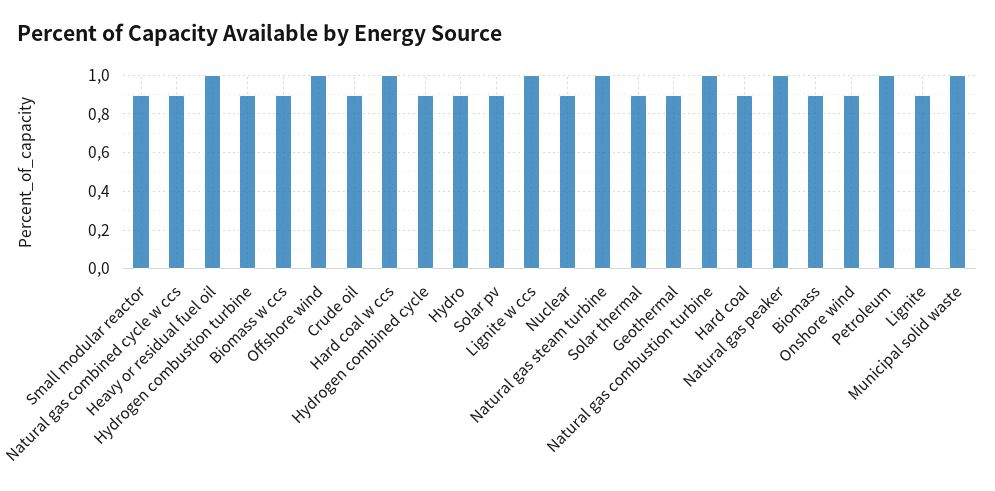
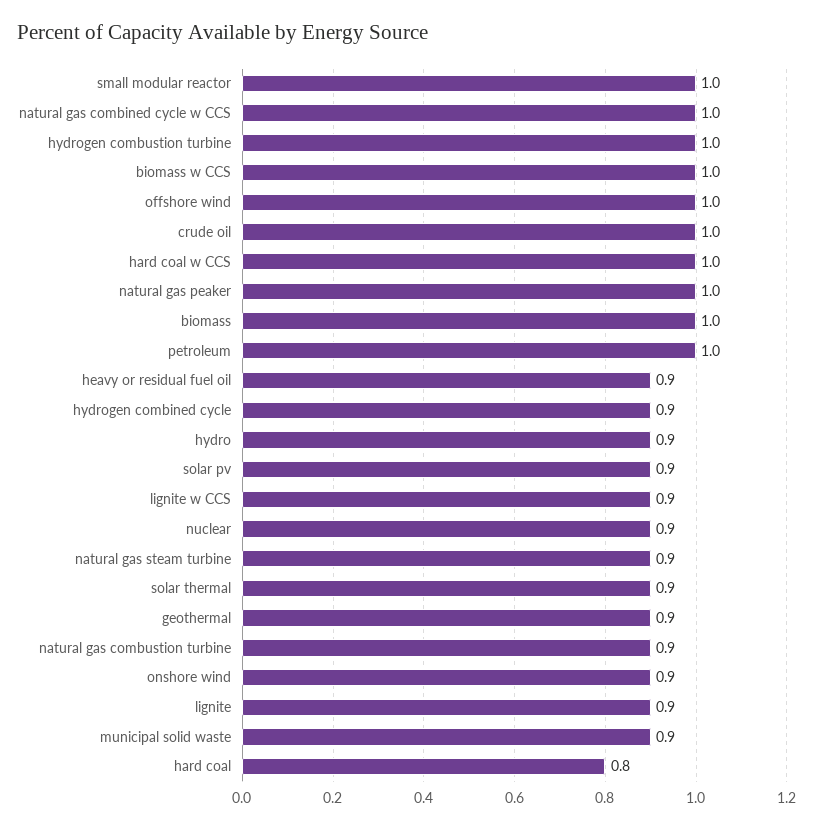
  {
-   "Small modular reactor": 0.9,
+   "Small modular reactor": 1,
-   "Natural gas combined cycle w ccs": 0.9,
+   "Natural gas combined cycle w ccs": 1,
-   "Heavy or residual fuel oil": 1,
+   "Heavy or residual fuel oil": 0.9,
-   "Hydrogen combustion turbine": 0.9,
+   "Hydrogen combustion turbine": 1,
-   "Biomass w ccs": 0.9,
+   "Biomass w ccs": 1,
    "Offshore wind": 1,
-   "Crude oil": 0.9,
+   "Crude oil": 1,
    "Hard coal w ccs": 1,
    "Hydrogen combined cycle": 0.9,
    "Hydro": 0.9,
    "Solar pv": 0.9,
-   "Lignite w ccs": 1,
+   "Lignite w ccs": 0.9,
    "Nuclear": 0.9,
-   "Natural gas steam turbine": 1,
+   "Natural gas steam turbine": 0.9,
    "Solar thermal": 0.9,
    "Geothermal": 0.9,
-   "Natural gas combustion turbine": 1,
+   "Natural gas combustion turbine": 0.9,
-   "Hard coal": 0.9,
+   "Hard coal": 0.8,
    "Natural gas peaker": 1,
-   "Biomass": 0.9,
+   "Biomass": 1,
    "Onshore wind": 0.9,
    "Petroleum": 1,
    "Lignite": 0.9,
-   "Municipal solid waste": 1
+   "Municipal solid waste": 0.9
  }

